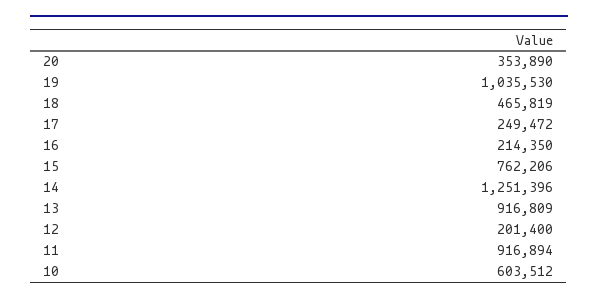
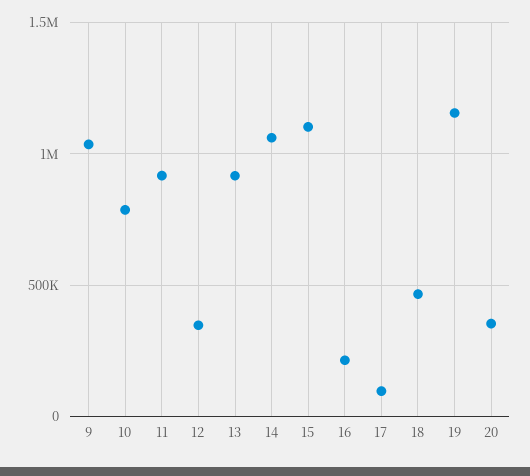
  {
    "20": 353890,
-   "19": 1035530,
+   "19": 1150000,
    "18": 465819,
-   "17": 249472,
+   "17": 100000,
    "16": 214350,
-   "15": 762206,
+   "15": 1100000,
-   "14": 1251396,
+   "14": 1050000,
    "13": 916809,
-   "12": 201400,
+   "12": 350000,
    "11": 916894,
-   "10": 603512
+   "10": 800000,
+   "9": 1050000
  }

